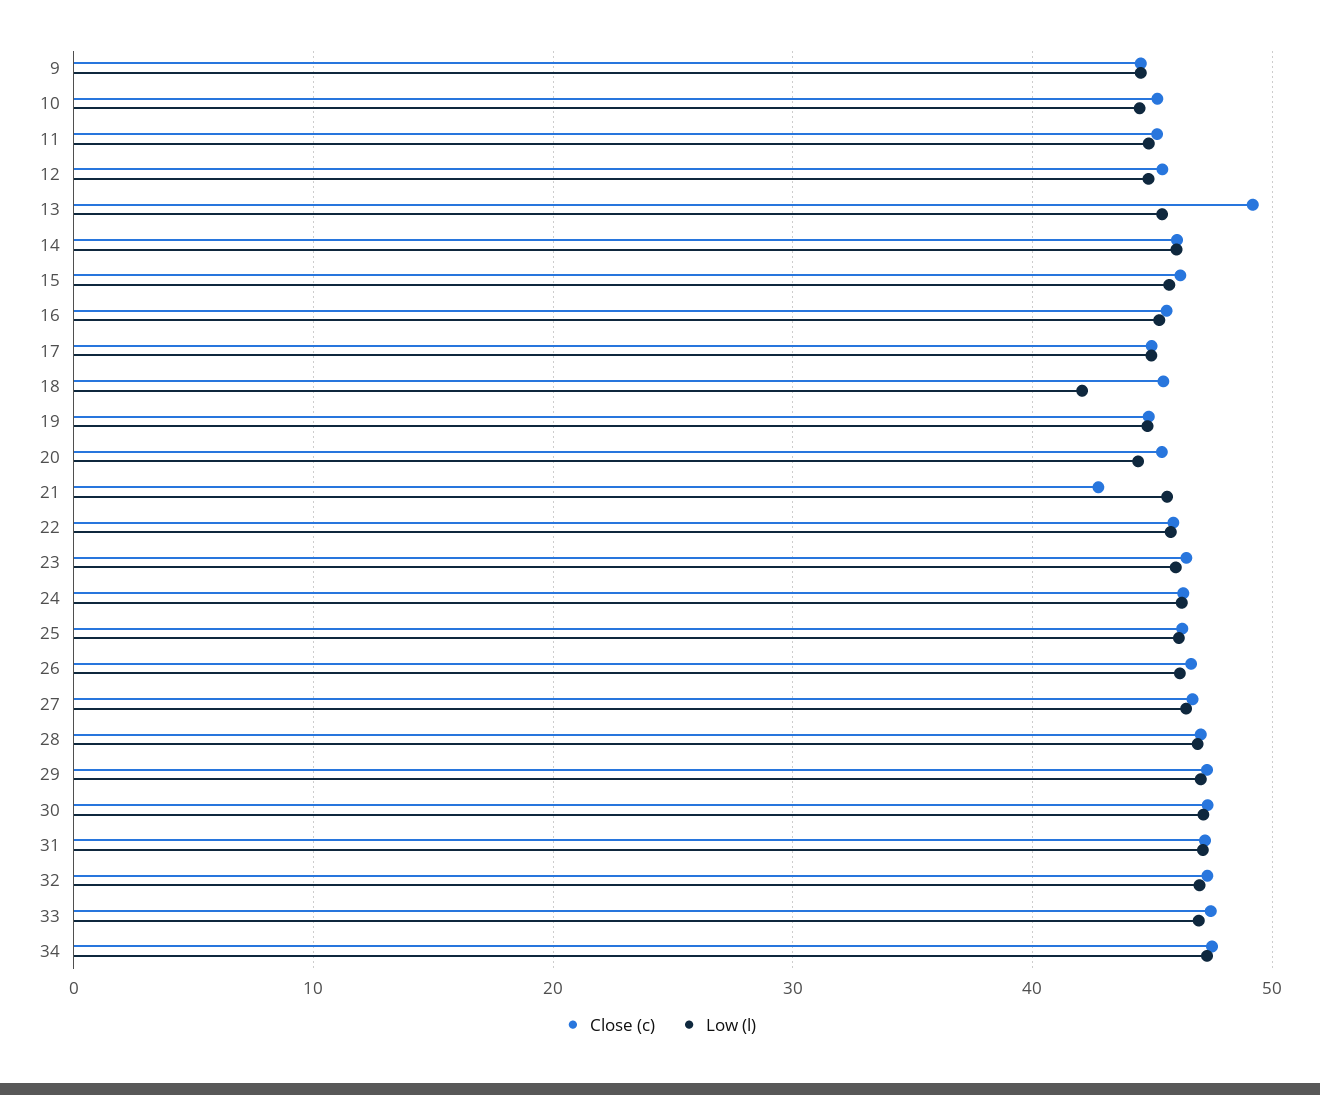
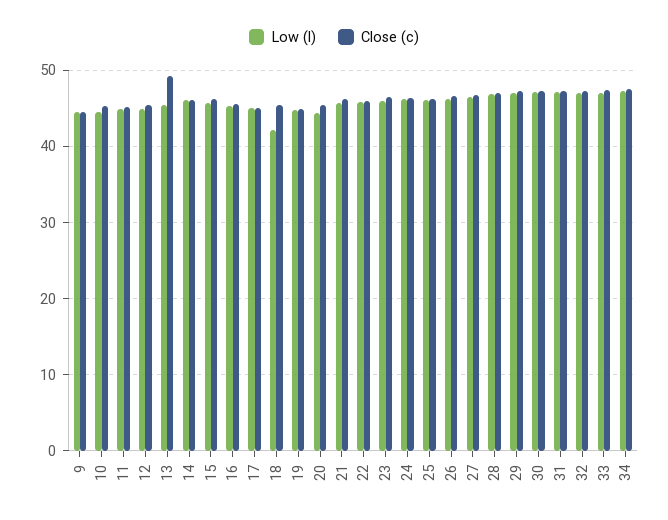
  {
    "Close (c)": {
      "9": 45,
      "10": 45,
      "11": 45,
      "12": 45,
      "13": 49,
      "14": 46,
      "15": 46,
      "16": 46,
      "17": 45,
      "18": 45,
      "19": 45,
      "20": 45,
-     "21": 43,
+     "21": 46,
      "22": 46,
      "23": 46,
      "24": 46,
      "25": 46,
      "26": 47,
      "27": 47,
      "28": 47,
      "29": 47,
      "30": 47,
      "31": 47,
      "32": 47,
      "33": 47,
      "34": 47
    },
    "Low (l)": {
      "9": 45,
      "10": 44,
      "11": 45,
      "12": 45,
      "13": 45,
      "14": 46,
      "15": 46,
      "16": 45,
      "17": 45,
      "18": 42,
      "19": 45,
      "20": 44,
      "21": 46,
      "22": 46,
      "23": 46,
      "24": 46,
      "25": 46,
      "26": 46,
      "27": 46,
      "28": 47,
      "29": 47,
      "30": 47,
      "31": 47,
      "32": 47,
      "33": 47,
      "34": 47
    }
  }

